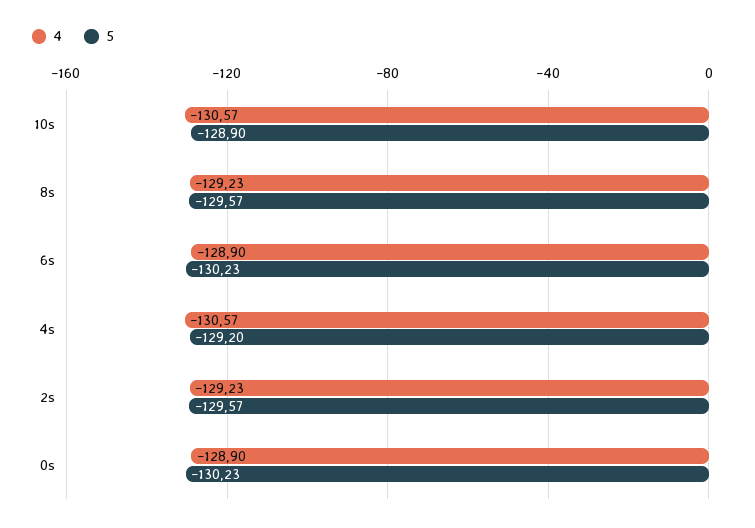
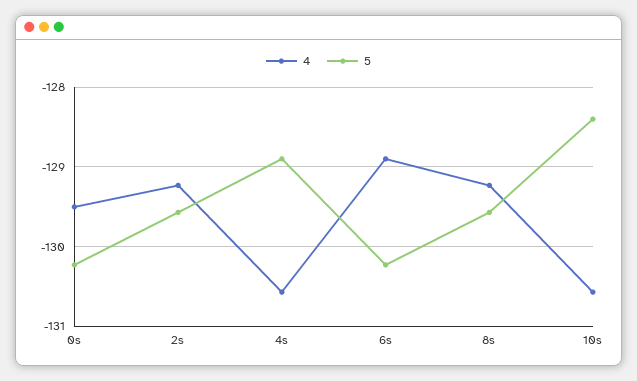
  {
    "4": {
      "10s": -130.57,
      "8s": -129.23,
      "6s": -128.9,
      "4s": -130.57,
      "2s": -129.23,
-     "0s": -128.9
+     "0s": -129.5
    },
    "5": {
-     "10s": -128.9,
+     "10s": -128.4,
      "8s": -129.57,
      "6s": -130.23,
-     "4s": -129.2,
+     "4s": -128.9,
      "2s": -129.57,
      "0s": -130.23
    }
  }

